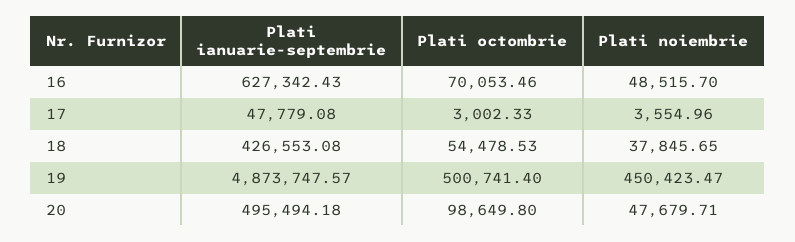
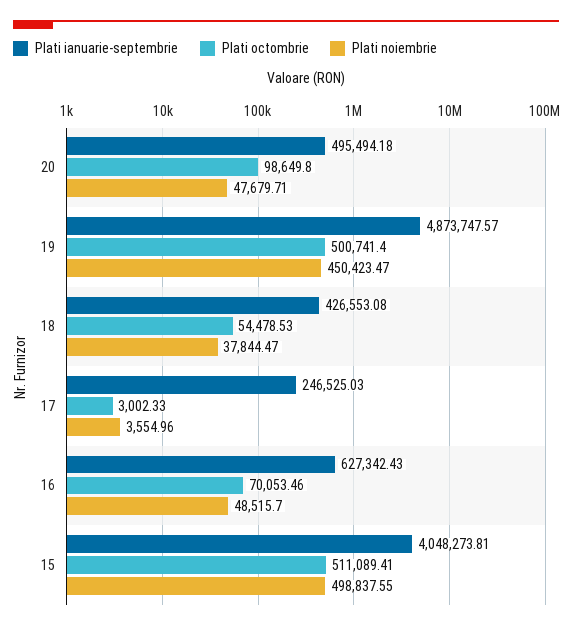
  {
    "Plati ianuarie-septembrie": {
      "16": 627342.43,
-     "17": 47779.08,
+     "17": 246525.03,
      "18": 426553.08,
      "19": 4873747.57,
-     "20": 495494.18
+     "20": 495494.18,
+     "15": 4048273.81
    },
    "Plati octombrie": {
      "16": 70053.46,
      "17": 3002.33,
      "18": 54478.53,
      "19": 500741.4,
-     "20": 98649.8
+     "20": 98649.8,
+     "15": 511089.41
    },
    "Plati noiembrie": {
      "16": 48515.7,
      "17": 3554.96,
-     "18": 37845.65,
+     "18": 37844.47,
      "19": 450423.47,
-     "20": 47679.71
+     "20": 47679.71,
+     "15": 498837.55
    }
  }

